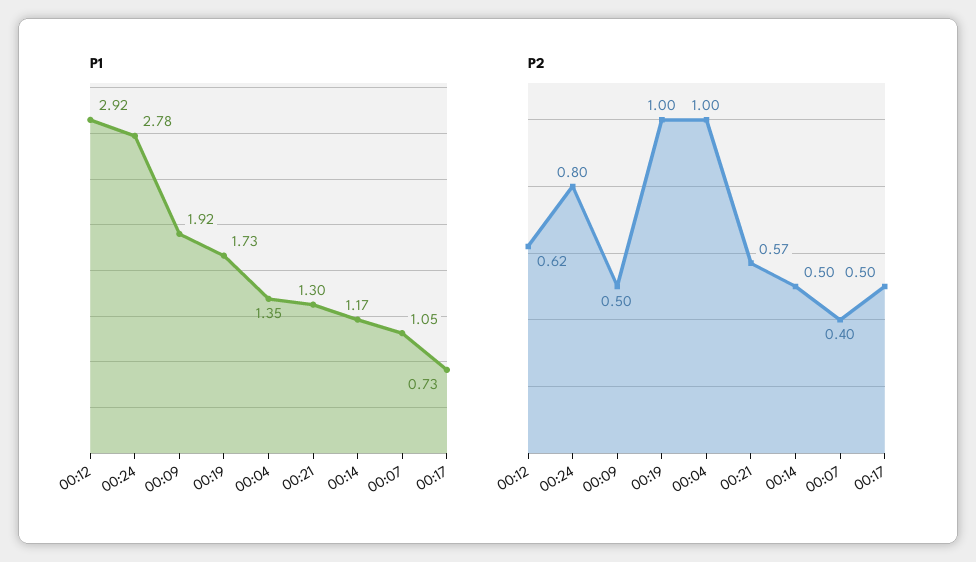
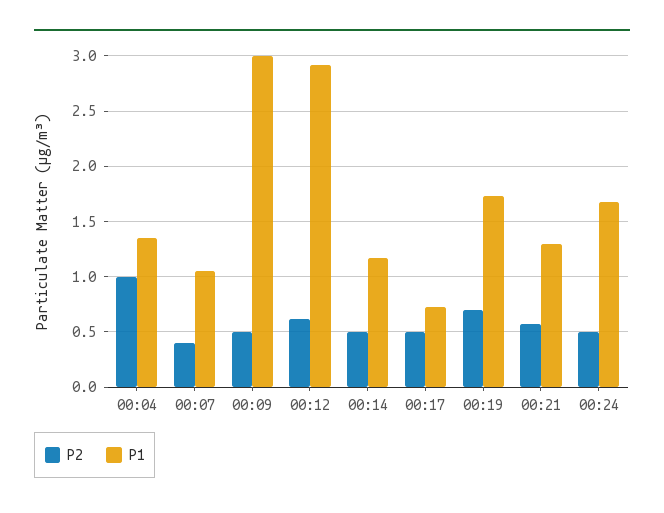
  {
    "P1": {
      "00:12": 2.92,
-     "00:24": 2.78,
+     "00:24": 1.7,
-     "00:09": 1.92,
+     "00:09": 3,
      "00:19": 1.73,
      "00:04": 1.35,
      "00:21": 1.3,
      "00:14": 1.17,
      "00:07": 1.05,
      "00:17": 0.73
    },
    "P2": {
      "00:12": 0.62,
-     "00:24": 0.8,
+     "00:24": 0.5,
      "00:09": 0.5,
-     "00:19": 1,
+     "00:19": 0.7,
      "00:04": 1,
      "00:21": 0.57,
      "00:14": 0.5,
      "00:07": 0.4,
      "00:17": 0.5
    }
  }

